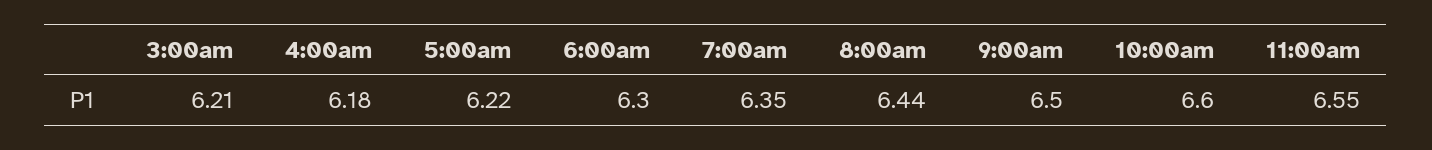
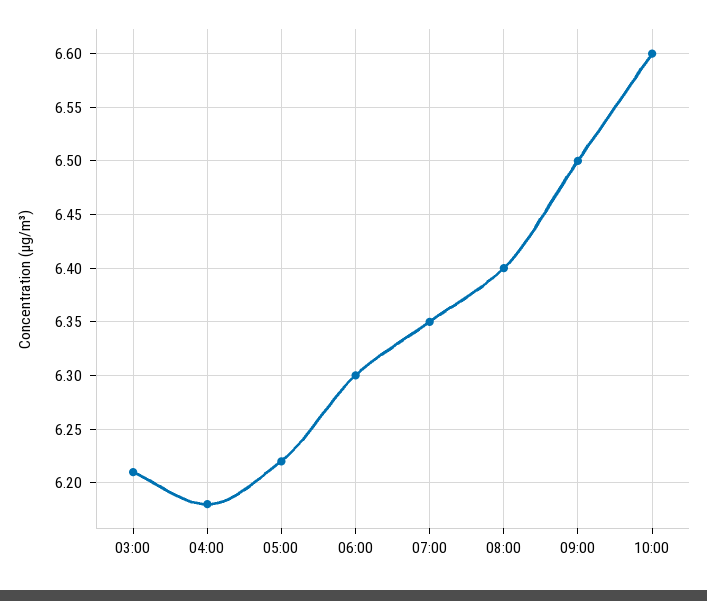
  {
    "3:00am": 6.21,
    "4:00am": 6.18,
    "5:00am": 6.22,
    "6:00am": 6.3,
    "7:00am": 6.35,
-   "8:00am": 6.44,
+   "8:00am": 6.4,
    "9:00am": 6.5,
-   "10:00am": 6.6,
+   "10:00am": 6.6
-   "11:00am": 6.55
  }

